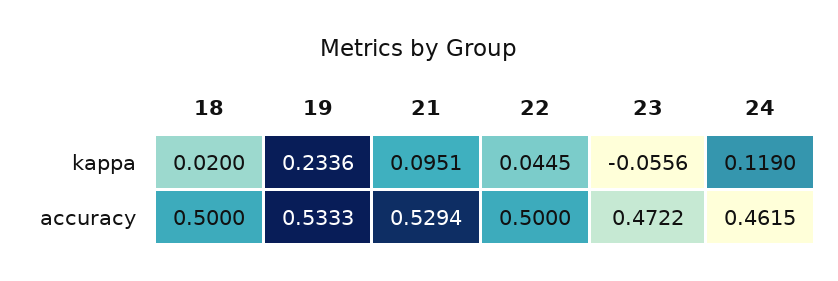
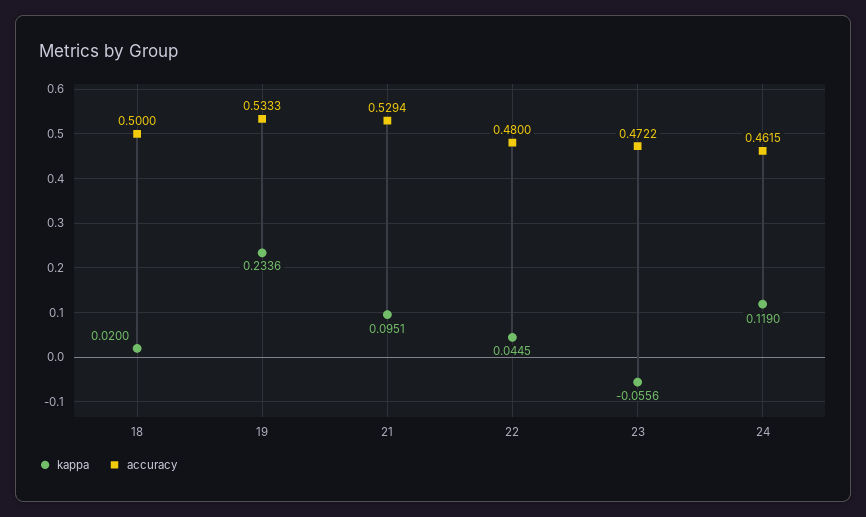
  {
    "kappa": {
      "18": 0.02,
      "19": 0.2336,
      "21": 0.0951,
      "22": 0.0445,
      "23": -0.0556,
      "24": 0.119
    },
    "accuracy": {
      "18": 0.5,
      "19": 0.5333,
      "21": 0.5294,
-     "22": 0.5,
+     "22": 0.48,
      "23": 0.4722,
      "24": 0.4615
    }
  }

